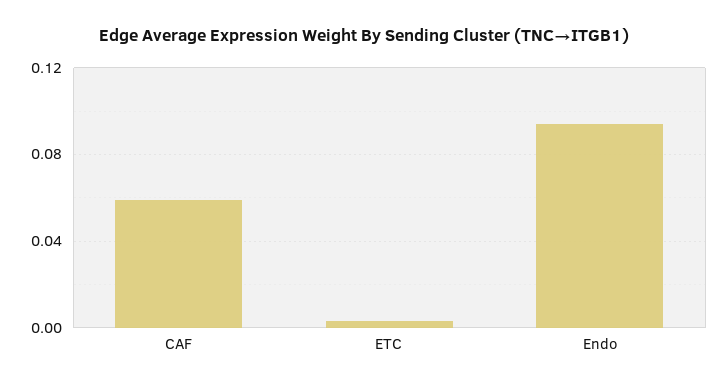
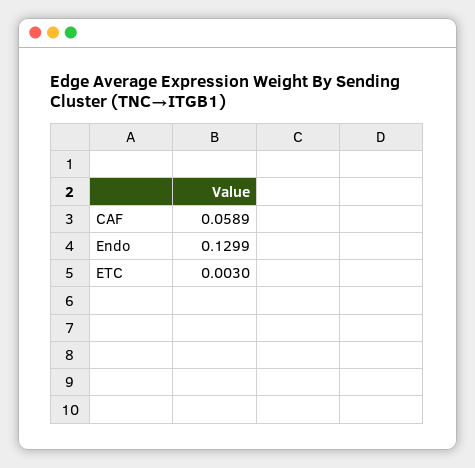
  {
    "CAF": 0.0589,
    "ETC": 0.003,
-   "Endo": 0.095
+   "Endo": 0.1299
  }

